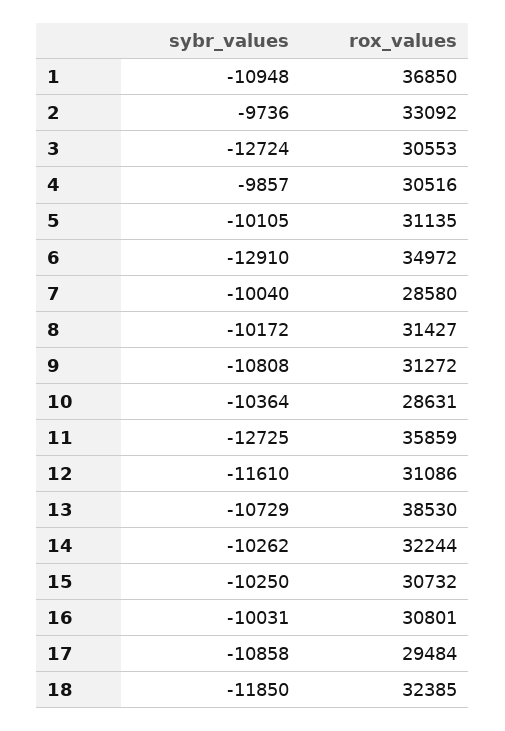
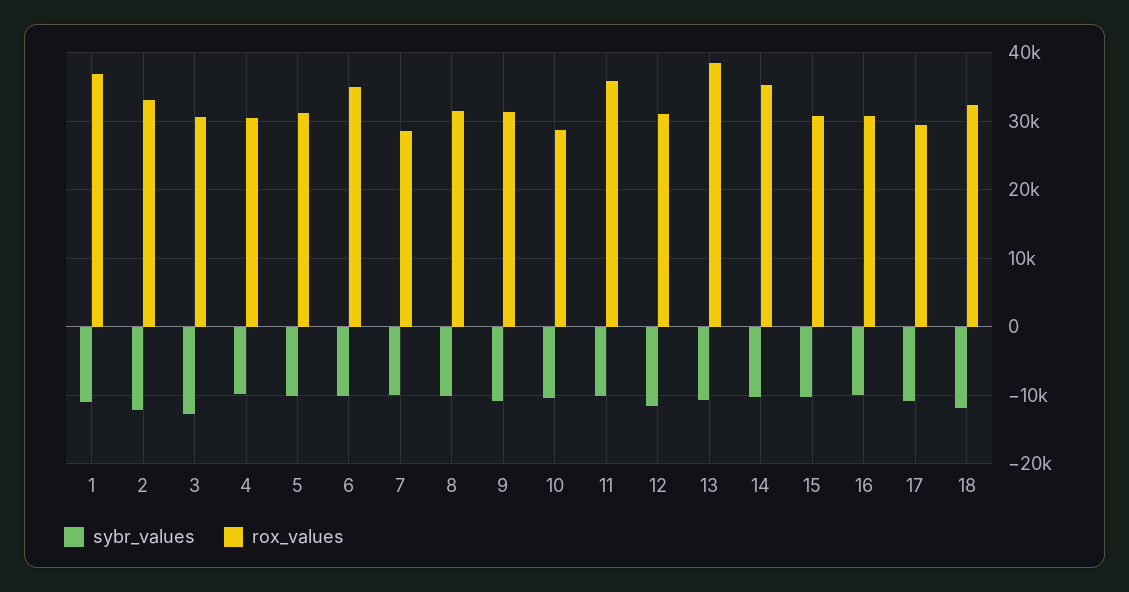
  {
    "sybr_values": {
      "1": -10948,
-     "2": -9736,
+     "2": -12000,
      "3": -12724,
      "4": -9857,
      "5": -10105,
-     "6": -12910,
+     "6": -10000,
      "7": -10040,
      "8": -10172,
      "9": -10808,
      "10": -10364,
-     "11": -12725,
+     "11": -10000,
      "12": -11610,
      "13": -10729,
      "14": -10262,
      "15": -10250,
      "16": -10031,
      "17": -10858,
      "18": -11850
    },
    "rox_values": {
      "1": 36850,
      "2": 33092,
      "3": 30553,
      "4": 30516,
      "5": 31135,
      "6": 34972,
      "7": 28580,
      "8": 31427,
      "9": 31272,
      "10": 28631,
      "11": 35859,
      "12": 31086,
      "13": 38530,
-     "14": 32244,
+     "14": 35000,
      "15": 30732,
      "16": 30801,
      "17": 29484,
      "18": 32385
    }
  }

